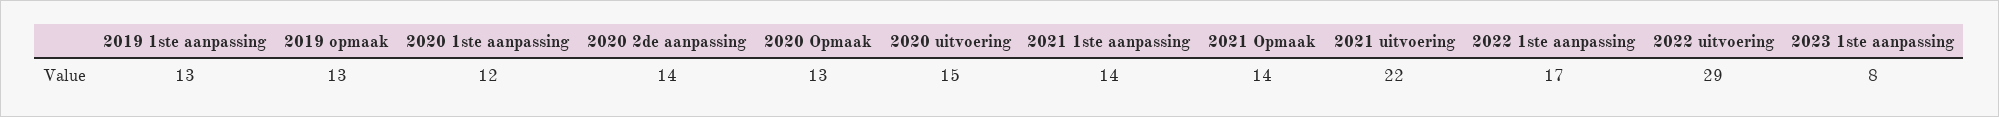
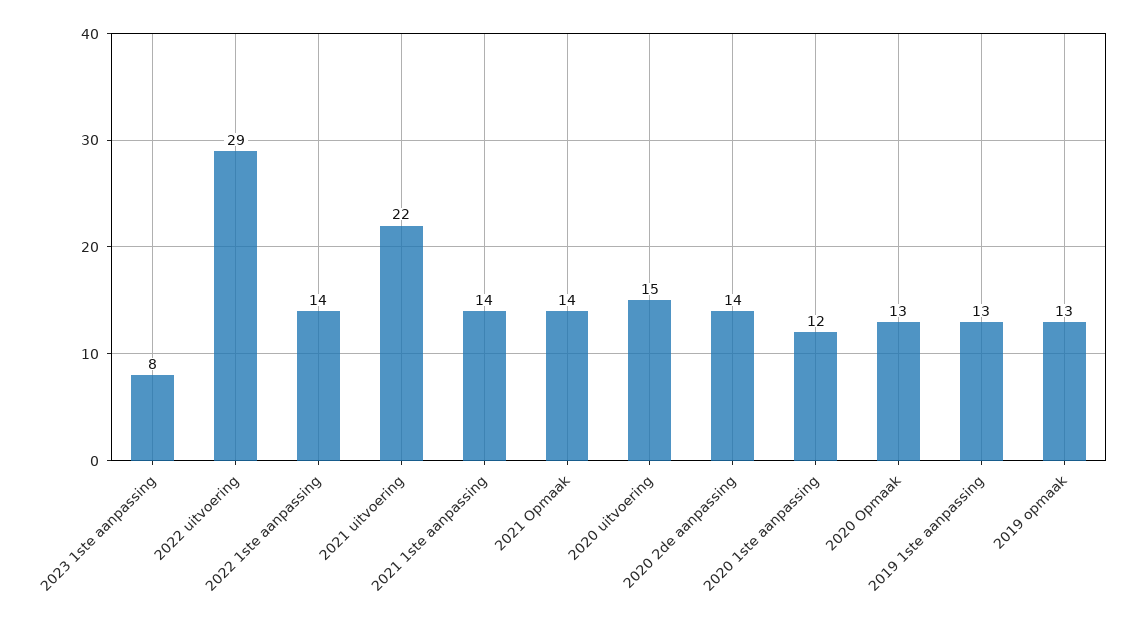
  {
    "2019 1ste aanpassing": 13,
    "2019 opmaak": 13,
    "2020 1ste aanpassing": 12,
    "2020 2de aanpassing": 14,
    "2020 Opmaak": 13,
    "2020 uitvoering": 15,
    "2021 1ste aanpassing": 14,
    "2021 Opmaak": 14,
    "2021 uitvoering": 22,
-   "2022 1ste aanpassing": 17,
+   "2022 1ste aanpassing": 14,
    "2022 uitvoering": 29,
    "2023 1ste aanpassing": 8
  }

